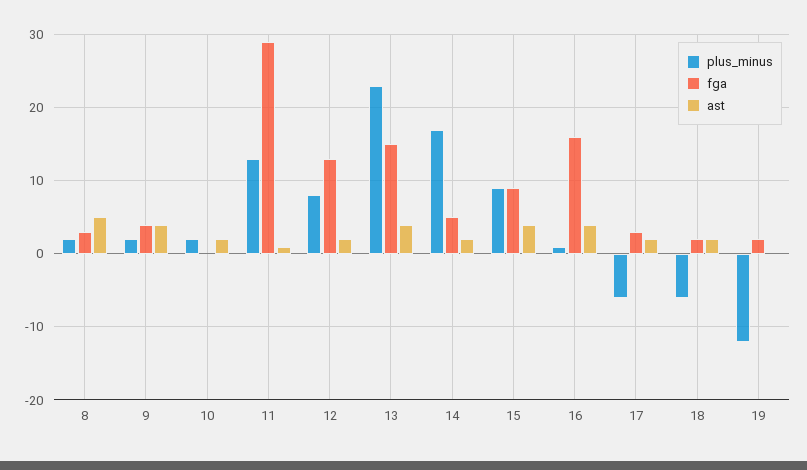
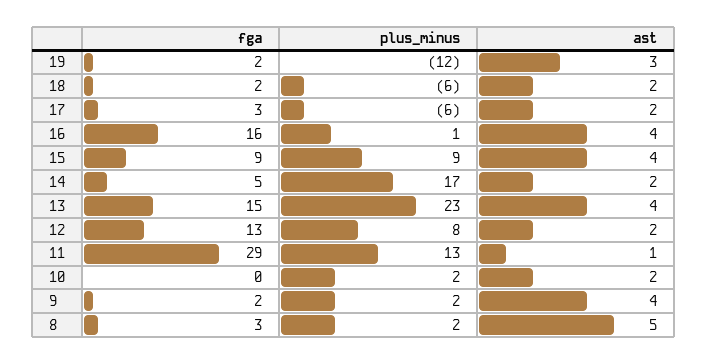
  {
    "plus_minus": {
      "8": 2,
      "9": 2,
      "10": 2,
      "11": 13,
      "12": 8,
      "13": 23,
      "14": 17,
      "15": 9,
      "16": 1,
      "17": -6,
      "18": -6,
      "19": -12
    },
    "fga": {
      "8": 3,
-     "9": 4,
+     "9": 2,
      "10": 0,
      "11": 29,
      "12": 13,
      "13": 15,
      "14": 5,
      "15": 9,
      "16": 16,
      "17": 3,
      "18": 2,
      "19": 2
    },
    "ast": {
      "8": 5,
      "9": 4,
      "10": 2,
      "11": 1,
      "12": 2,
      "13": 4,
      "14": 2,
      "15": 4,
      "16": 4,
      "17": 2,
      "18": 2,
-     "19": 0
+     "19": 3
    }
  }

